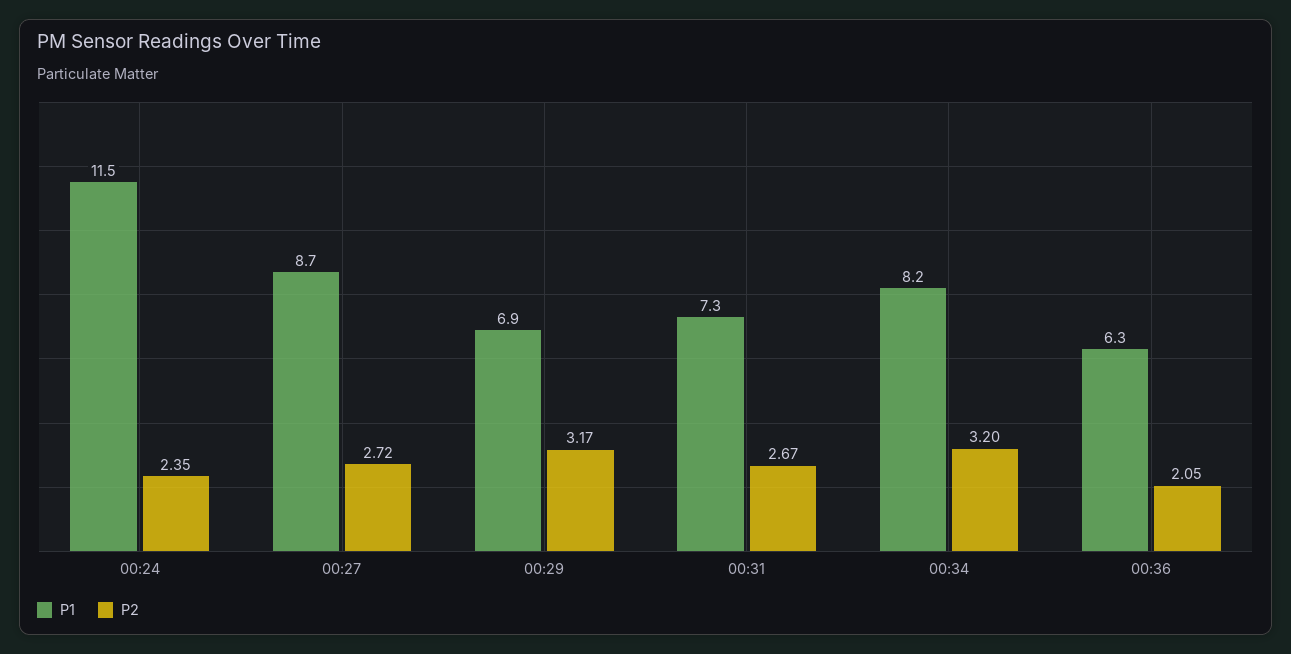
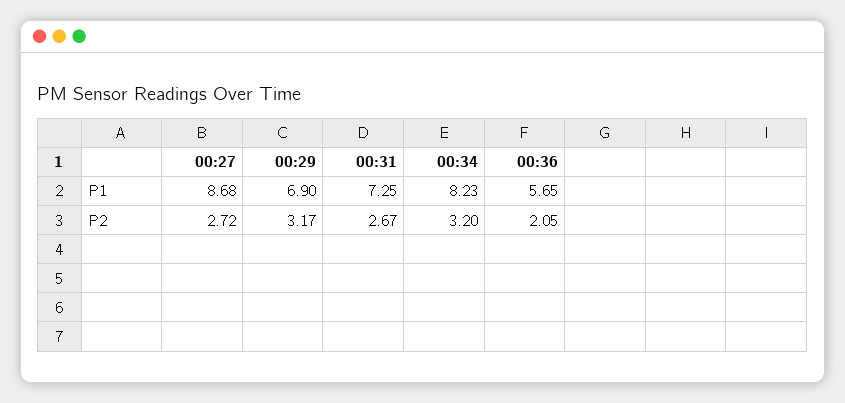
  {
    "P1": {
-     "00:24": 11.5,
      "00:27": 8.68,
      "00:29": 6.9,
      "00:31": 7.25,
      "00:34": 8.23,
-     "00:36": 6.3
+     "00:36": 5.65
    },
    "P2": {
-     "00:24": 2.35,
      "00:27": 2.72,
      "00:29": 3.17,
      "00:31": 2.67,
      "00:34": 3.2,
      "00:36": 2.05
    }
  }

